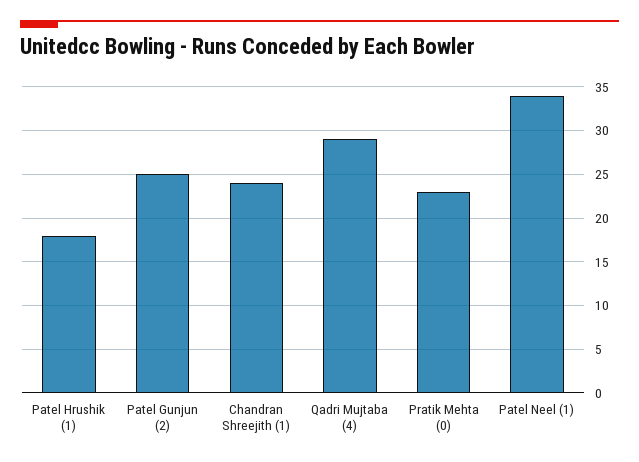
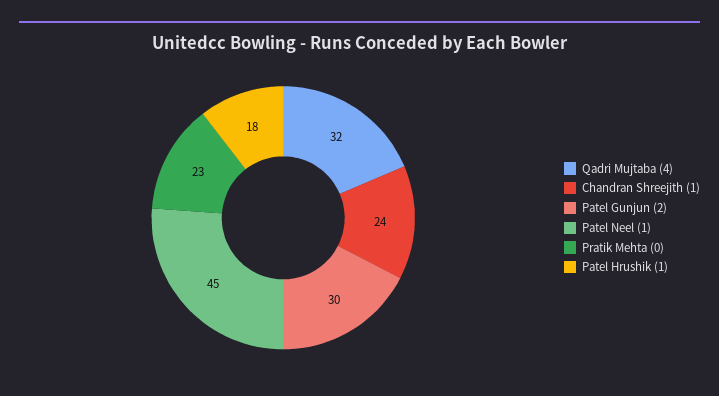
  {
    "Patel Hrushik (1)": 18,
-   "Patel Gunjun (2)": 25,
+   "Patel Gunjun (2)": 30,
    "Chandran Shreejith (1)": 24,
-   "Qadri Mujtaba (4)": 29,
+   "Qadri Mujtaba (4)": 32,
    "Pratik Mehta (0)": 23,
-   "Patel Neel (1)": 34
+   "Patel Neel (1)": 45
  }

